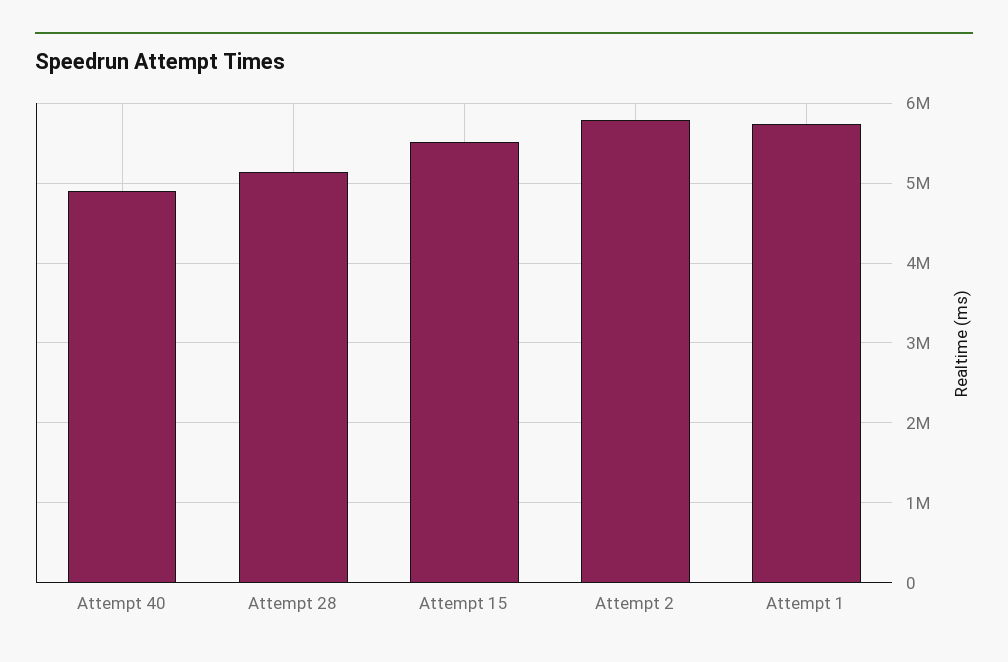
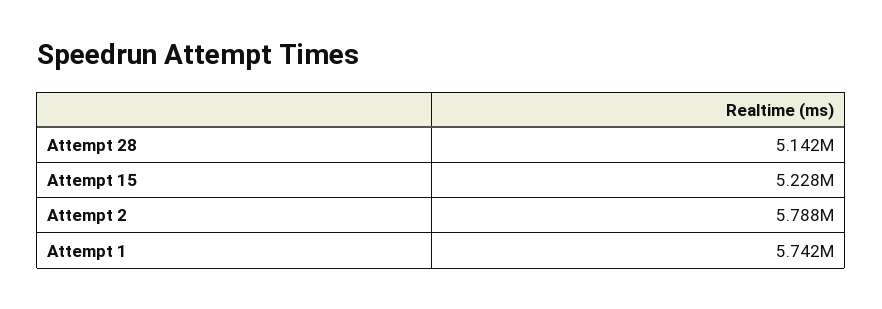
  {
-   "Attempt 40": 4900000,
    "Attempt 28": 5142000,
-   "Attempt 15": 5500000,
+   "Attempt 15": 5228000,
    "Attempt 2": 5788000,
    "Attempt 1": 5742000
  }

